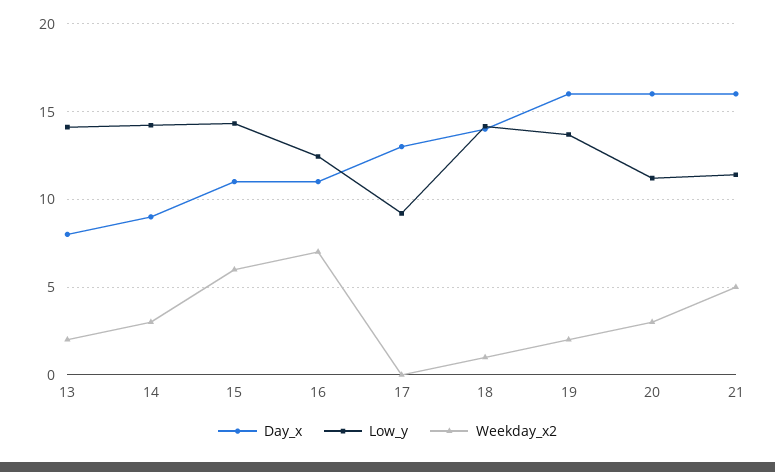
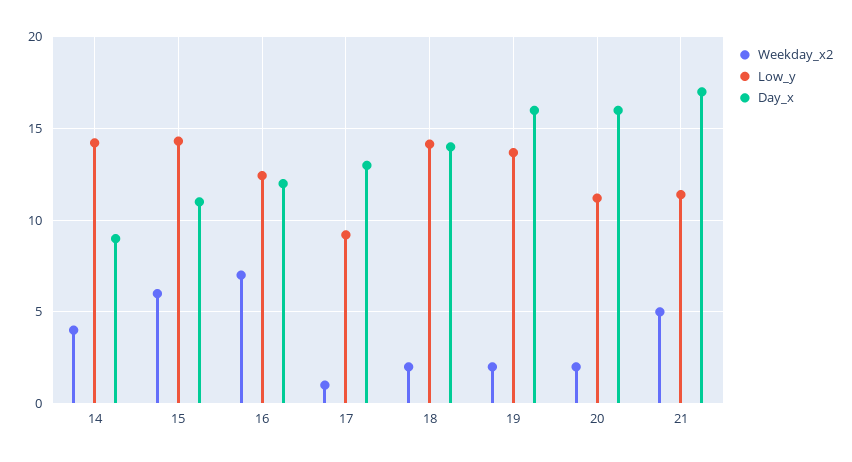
  {
    "Day_x": {
-     "13": 8,
      "14": 9,
      "15": 11,
-     "16": 11,
+     "16": 12,
      "17": 13,
      "18": 14,
      "19": 16,
      "20": 16,
-     "21": 16
+     "21": 17
    },
    "Low_y": {
-     "13": 14,
      "14": 14,
      "15": 14.5,
      "16": 12.5,
      "17": 9,
      "18": 14,
      "19": 13.5,
      "20": 11,
      "21": 11.5
    },
    "Weekday_x2": {
-     "13": 2,
-     "14": 3,
+     "14": 4,
      "15": 6,
      "16": 7,
-     "17": 0,
+     "17": 1,
-     "18": 1,
+     "18": 2,
      "19": 2,
-     "20": 3,
+     "20": 2,
      "21": 5
    }
  }

